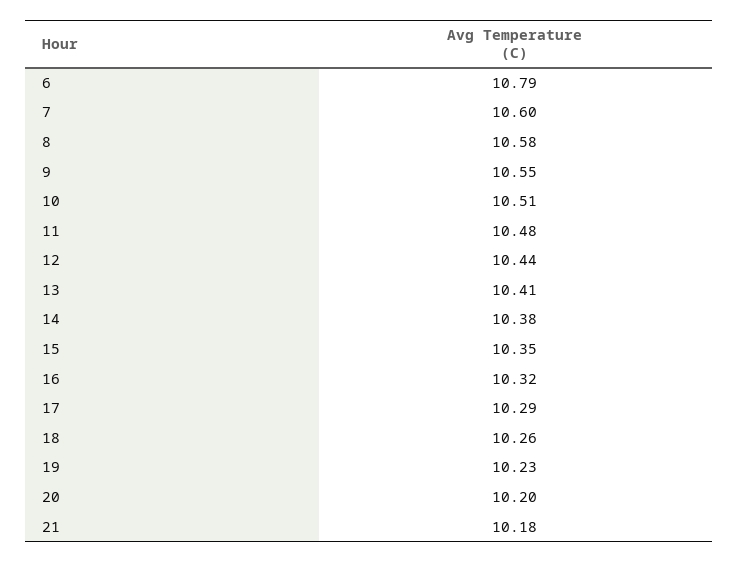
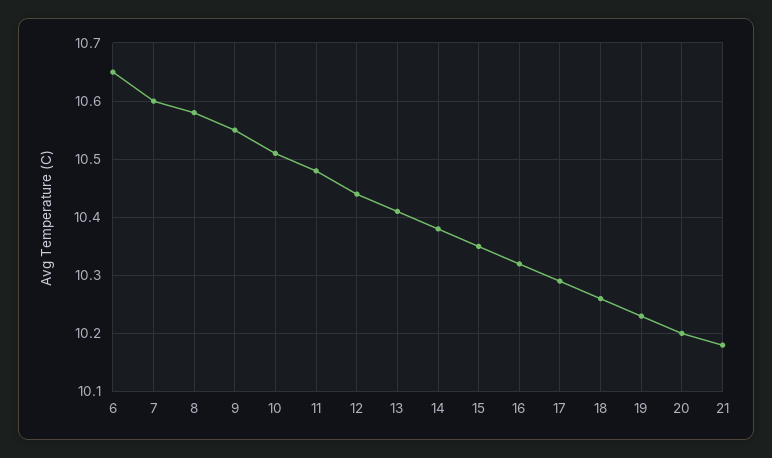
  {
-   "6": 10.79,
+   "6": 10.65,
    "7": 10.6,
    "8": 10.58,
    "9": 10.55,
    "10": 10.51,
    "11": 10.48,
    "12": 10.44,
    "13": 10.41,
    "14": 10.38,
    "15": 10.35,
    "16": 10.32,
    "17": 10.29,
    "18": 10.26,
    "19": 10.23,
    "20": 10.2,
    "21": 10.18
  }

